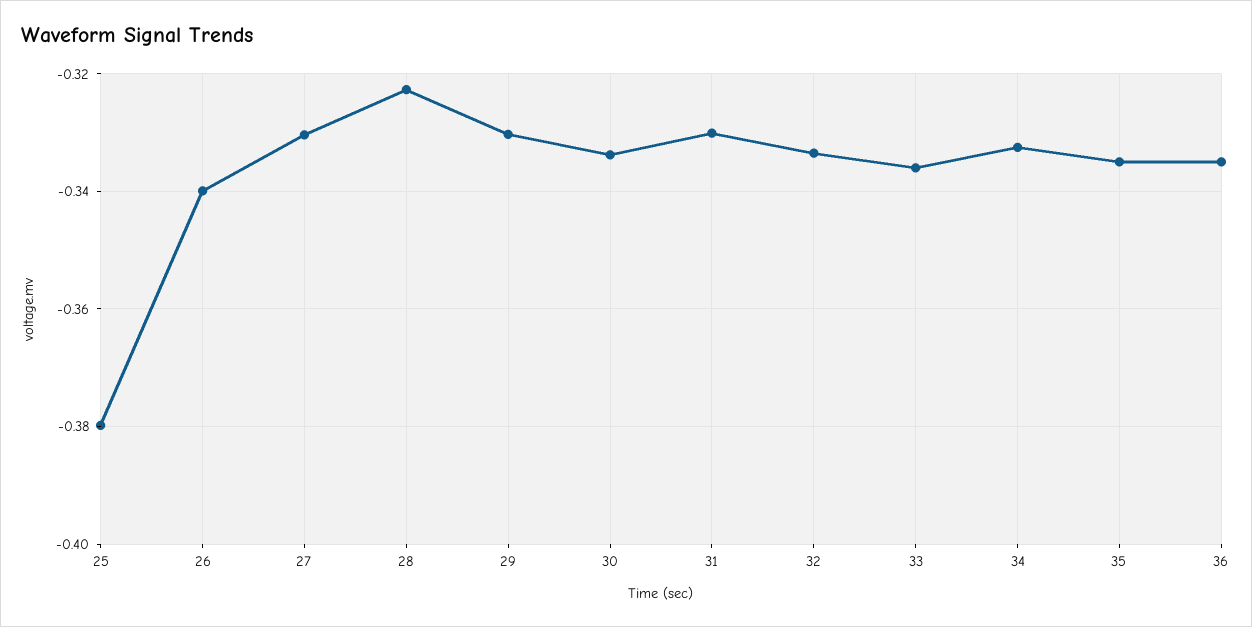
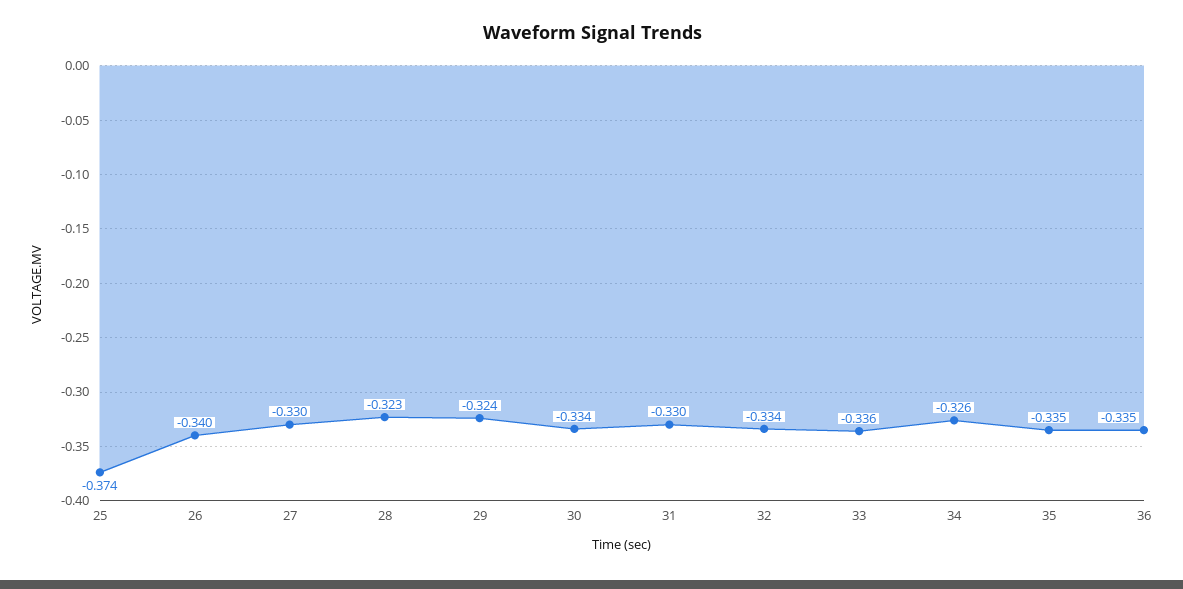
  {
-   "25": -0.38,
+   "25": -0.374,
    "26": -0.34,
    "27": -0.33,
    "28": -0.323,
-   "29": -0.33,
+   "29": -0.324,
    "30": -0.334,
    "31": -0.33,
    "32": -0.334,
    "33": -0.336,
-   "34": -0.332,
+   "34": -0.326,
    "35": -0.335,
    "36": -0.335
  }

